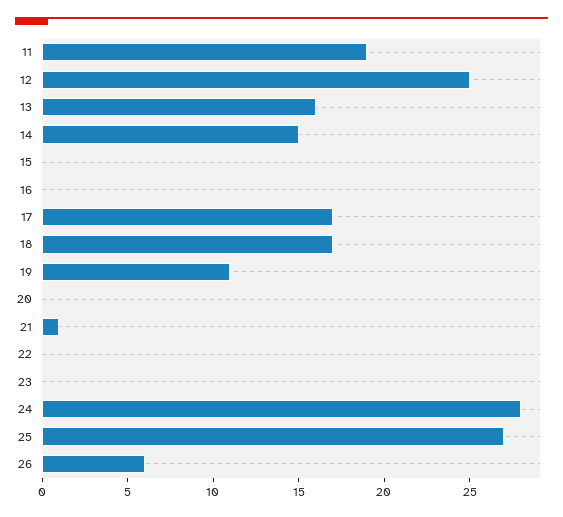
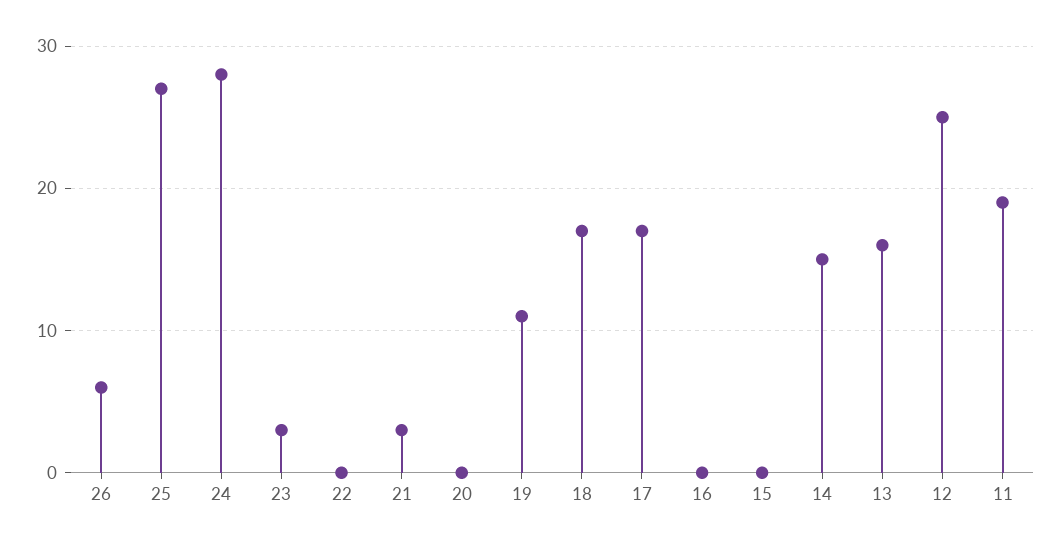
  {
    "11": 19,
    "12": 25,
    "13": 16,
    "14": 15,
    "15": 0,
    "16": 0,
    "17": 17,
    "18": 17,
    "19": 11,
    "20": 0,
-   "21": 1,
+   "21": 3,
    "22": 0,
-   "23": 0,
+   "23": 3,
    "24": 28,
    "25": 27,
    "26": 6
  }

